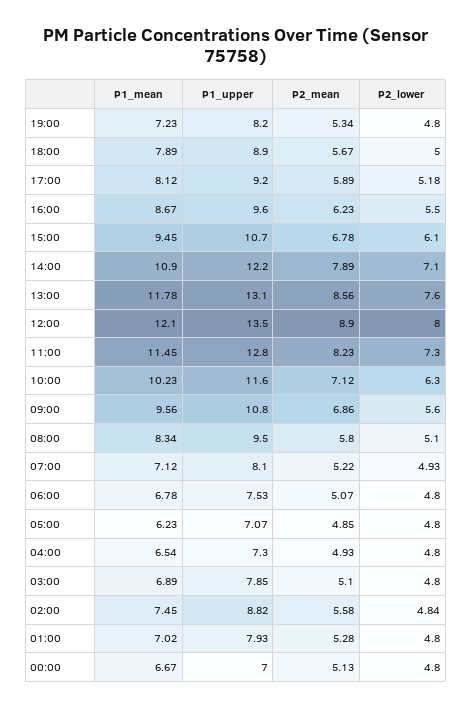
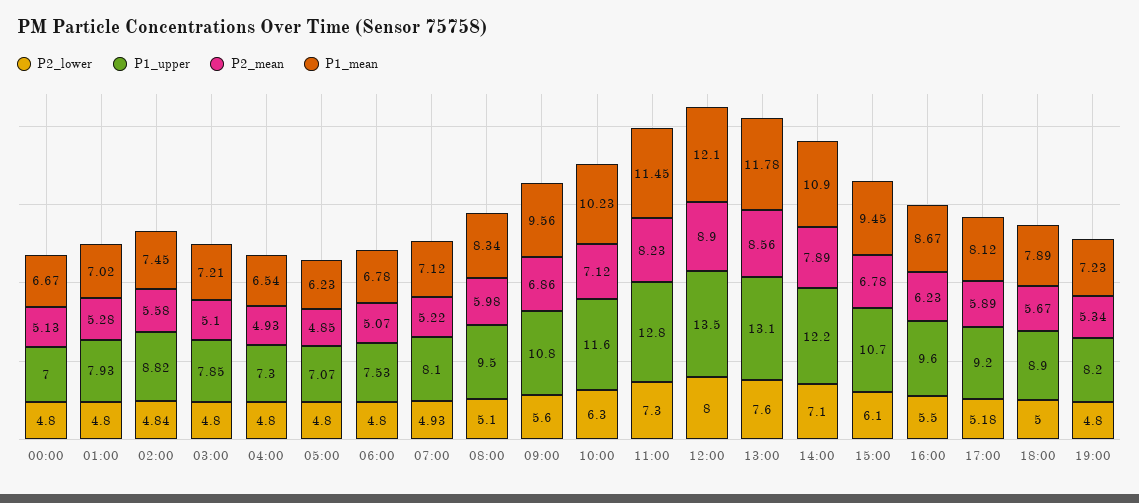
  {
    "P1_mean": {
      "19:00": 7.23,
      "18:00": 7.89,
      "17:00": 8.12,
      "16:00": 8.67,
      "15:00": 9.45,
      "14:00": 10.9,
      "13:00": 11.78,
      "12:00": 12.1,
      "11:00": 11.45,
      "10:00": 10.23,
      "09:00": 9.56,
      "08:00": 8.34,
      "07:00": 7.12,
      "06:00": 6.78,
      "05:00": 6.23,
      "04:00": 6.54,
-     "03:00": 6.89,
+     "03:00": 7.21,
      "02:00": 7.45,
      "01:00": 7.02,
      "00:00": 6.67
    },
    "P1_upper": {
      "19:00": 8.2,
      "18:00": 8.9,
      "17:00": 9.2,
      "16:00": 9.6,
      "15:00": 10.7,
      "14:00": 12.2,
      "13:00": 13.1,
      "12:00": 13.5,
      "11:00": 12.8,
      "10:00": 11.6,
      "09:00": 10.8,
      "08:00": 9.5,
      "07:00": 8.1,
      "06:00": 7.53,
      "05:00": 7.07,
      "04:00": 7.3,
      "03:00": 7.85,
      "02:00": 8.82,
      "01:00": 7.93,
      "00:00": 7
    },
    "P2_mean": {
      "19:00": 5.34,
      "18:00": 5.67,
      "17:00": 5.89,
      "16:00": 6.23,
      "15:00": 6.78,
      "14:00": 7.89,
      "13:00": 8.56,
      "12:00": 8.9,
      "11:00": 8.23,
      "10:00": 7.12,
      "09:00": 6.86,
-     "08:00": 5.8,
+     "08:00": 5.98,
      "07:00": 5.22,
      "06:00": 5.07,
      "05:00": 4.85,
      "04:00": 4.93,
      "03:00": 5.1,
      "02:00": 5.58,
      "01:00": 5.28,
      "00:00": 5.13
    },
    "P2_lower": {
      "19:00": 4.8,
      "18:00": 5,
      "17:00": 5.18,
      "16:00": 5.5,
      "15:00": 6.1,
      "14:00": 7.1,
      "13:00": 7.6,
      "12:00": 8,
      "11:00": 7.3,
      "10:00": 6.3,
      "09:00": 5.6,
      "08:00": 5.1,
      "07:00": 4.93,
      "06:00": 4.8,
      "05:00": 4.8,
      "04:00": 4.8,
      "03:00": 4.8,
      "02:00": 4.84,
      "01:00": 4.8,
      "00:00": 4.8
    }
  }

